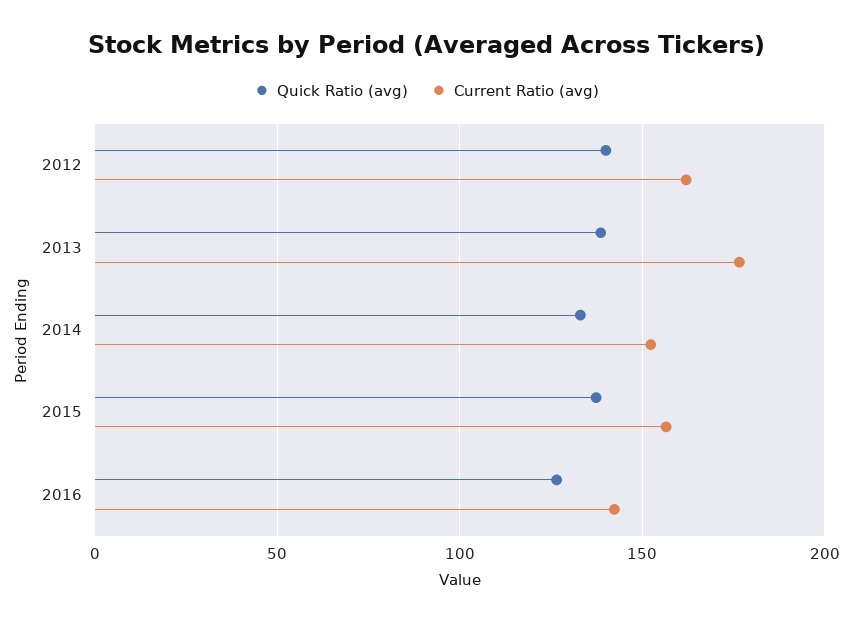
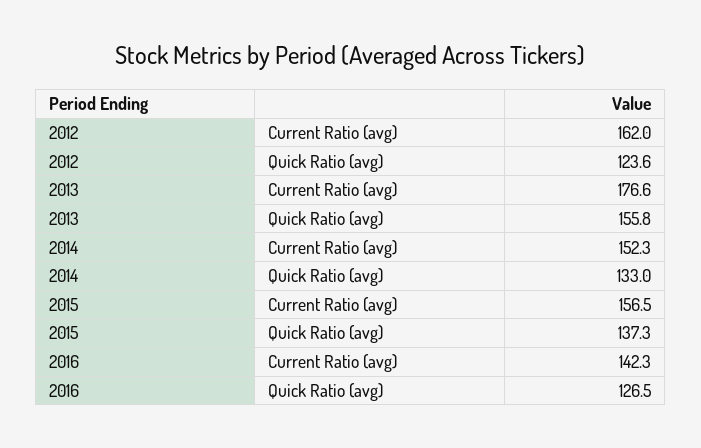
  {
    "Quick Ratio (avg)": {
-     "2012": 140,
+     "2012": 123.6,
-     "2013": 140,
+     "2013": 155.8,
      "2014": 133,
      "2015": 137.3,
      "2016": 126.5
    },
    "Current Ratio (avg)": {
      "2012": 162,
      "2013": 176.6,
      "2014": 152.3,
      "2015": 156.5,
      "2016": 142.3
    }
  }

